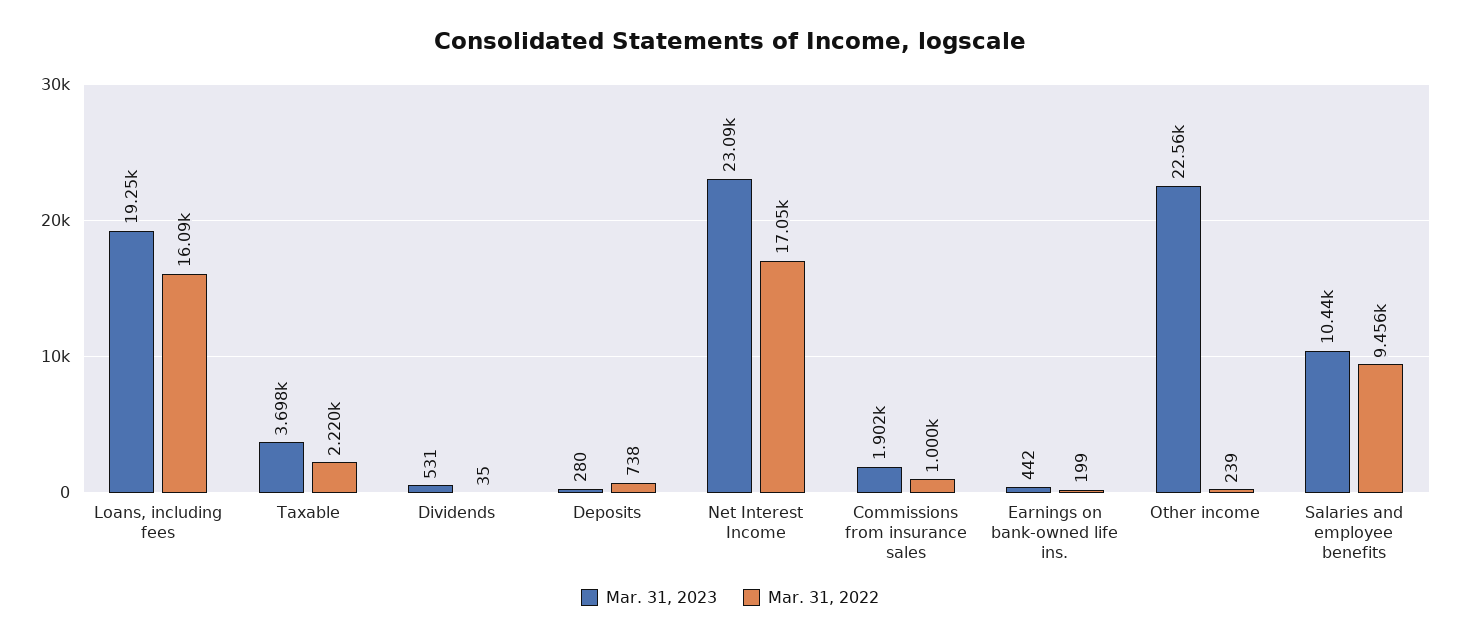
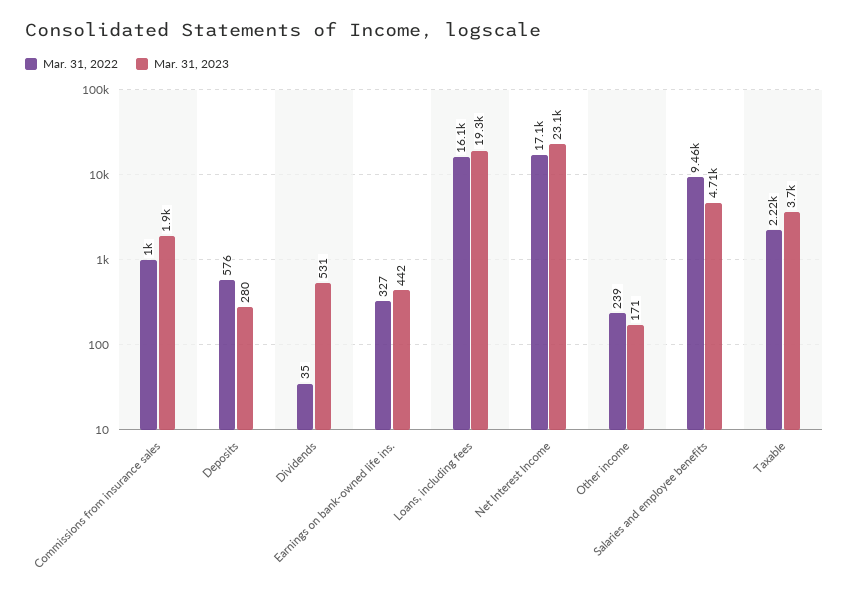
  {
    "Mar. 31, 2023": {
      "Loans, including fees": 19250,
      "Taxable": 3698,
      "Dividends": 531,
      "Deposits": 280,
      "Net Interest Income": 23090,
      "Commissions from insurance sales": 1902,
      "Earnings on bank-owned life ins.": 442,
-     "Other income": 22560,
+     "Other income": 171,
-     "Salaries and employee benefits": 10440
+     "Salaries and employee benefits": 4710
    },
    "Mar. 31, 2022": {
      "Loans, including fees": 16090,
      "Taxable": 2220,
      "Dividends": 35,
-     "Deposits": 738,
+     "Deposits": 576,
      "Net Interest Income": 17050,
      "Commissions from insurance sales": 1000,
-     "Earnings on bank-owned life ins.": 199,
+     "Earnings on bank-owned life ins.": 327,
      "Other income": 239,
      "Salaries and employee benefits": 9456
    }
  }

